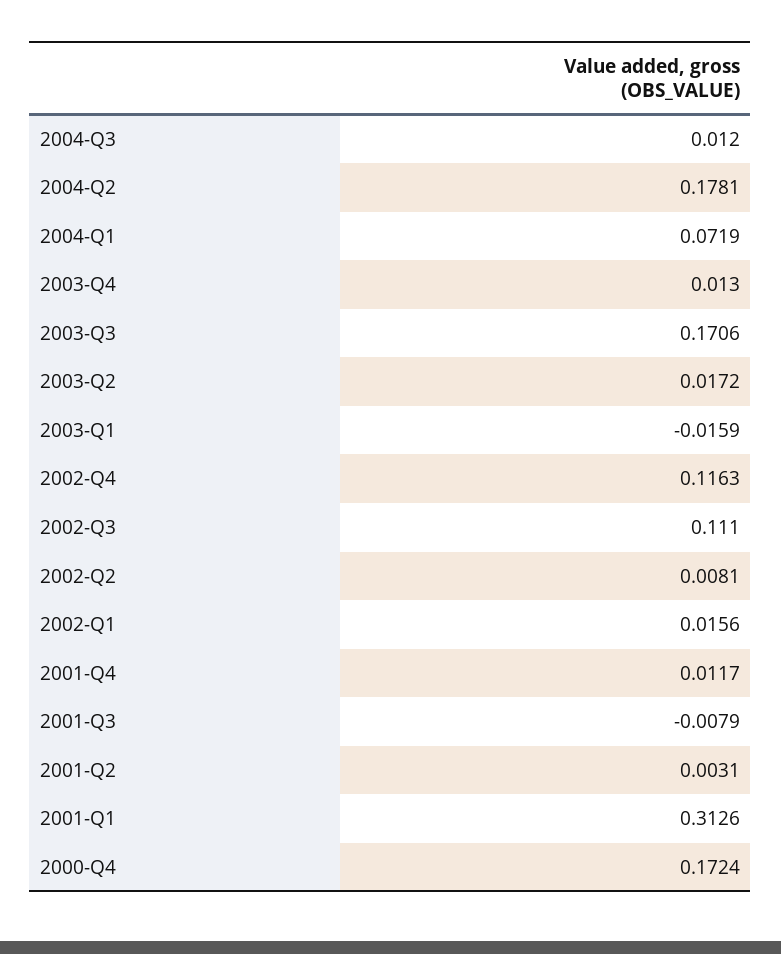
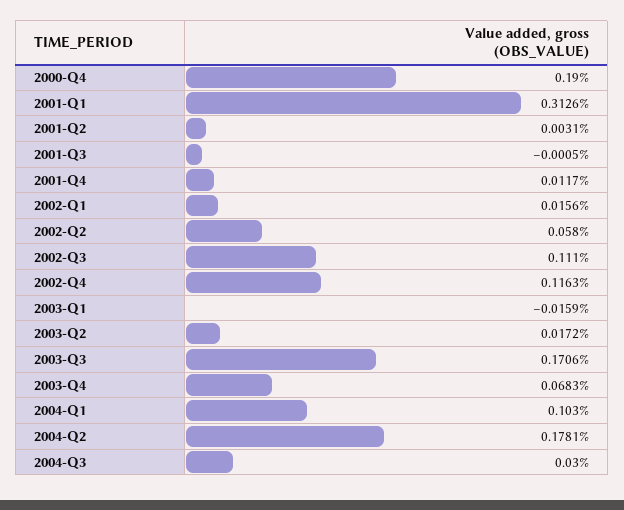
  {
-   "2004-Q3": 0.012,
+   "2004-Q3": 0.03,
    "2004-Q2": 0.1781,
-   "2004-Q1": 0.0719,
+   "2004-Q1": 0.103,
-   "2003-Q4": 0.013,
+   "2003-Q4": 0.0683,
    "2003-Q3": 0.1706,
    "2003-Q2": 0.0172,
    "2003-Q1": -0.0159,
    "2002-Q4": 0.1163,
    "2002-Q3": 0.111,
-   "2002-Q2": 0.0081,
+   "2002-Q2": 0.058,
    "2002-Q1": 0.0156,
    "2001-Q4": 0.0117,
-   "2001-Q3": -0.0079,
+   "2001-Q3": -0.0005,
    "2001-Q2": 0.0031,
    "2001-Q1": 0.3126,
-   "2000-Q4": 0.1724
+   "2000-Q4": 0.19
  }

